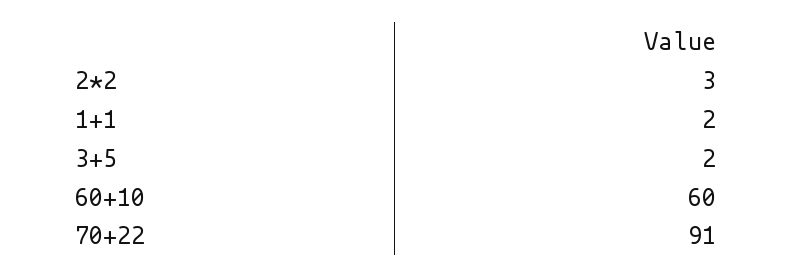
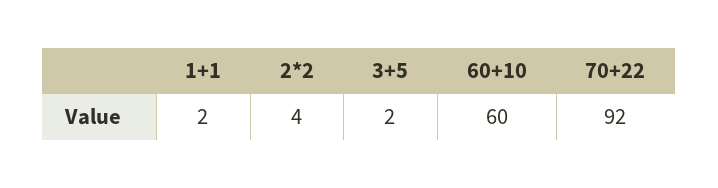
  {
-   "2*2": 3,
+   "2*2": 4,
    "1+1": 2,
    "3+5": 2,
    "60+10": 60,
-   "70+22": 91
+   "70+22": 92
  }

